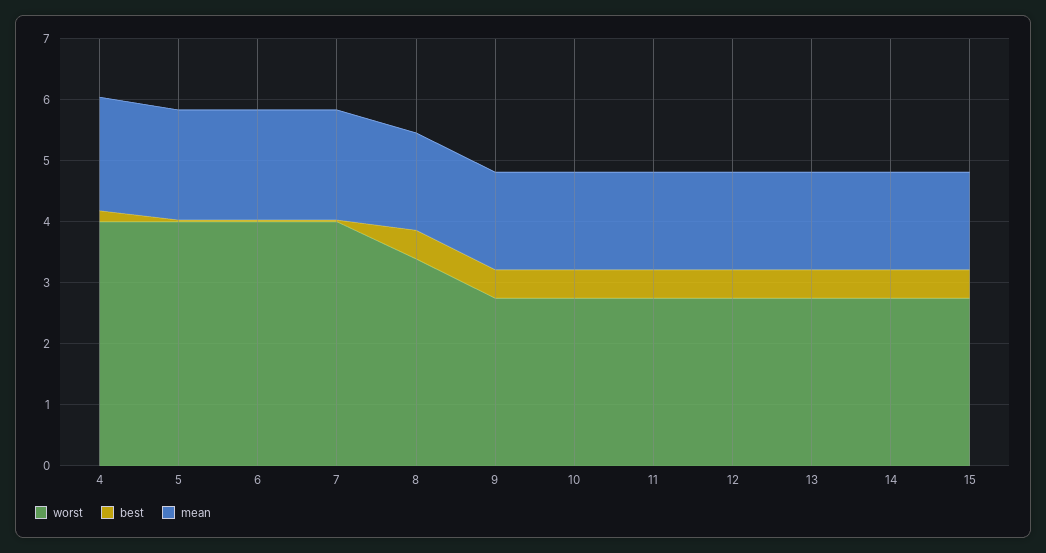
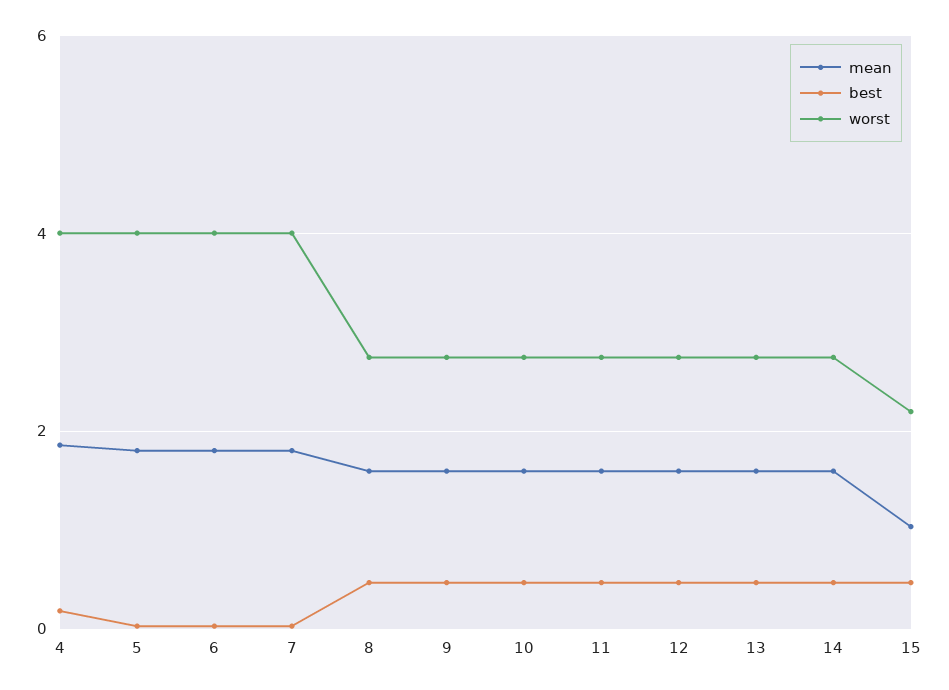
  {
    "worst": {
      "4": 4,
      "5": 4,
      "6": 4,
      "7": 4,
-     "8": 3.4,
+     "8": 2.8,
      "9": 2.8,
      "10": 2.8,
      "11": 2.8,
      "12": 2.8,
      "13": 2.8,
      "14": 2.8,
-     "15": 2.8
+     "15": 2.2
    },
    "best": {
      "4": 0.2,
      "5": 0,
      "6": 0,
      "7": 0,
      "8": 0.4,
      "9": 0.4,
      "10": 0.4,
      "11": 0.4,
      "12": 0.4,
      "13": 0.4,
      "14": 0.4,
      "15": 0.4
    },
    "mean": {
      "4": 1.8,
      "5": 1.8,
      "6": 1.8,
      "7": 1.8,
      "8": 1.6,
      "9": 1.6,
      "10": 1.6,
      "11": 1.6,
      "12": 1.6,
      "13": 1.6,
      "14": 1.6,
-     "15": 1.6
+     "15": 1
    }
  }

